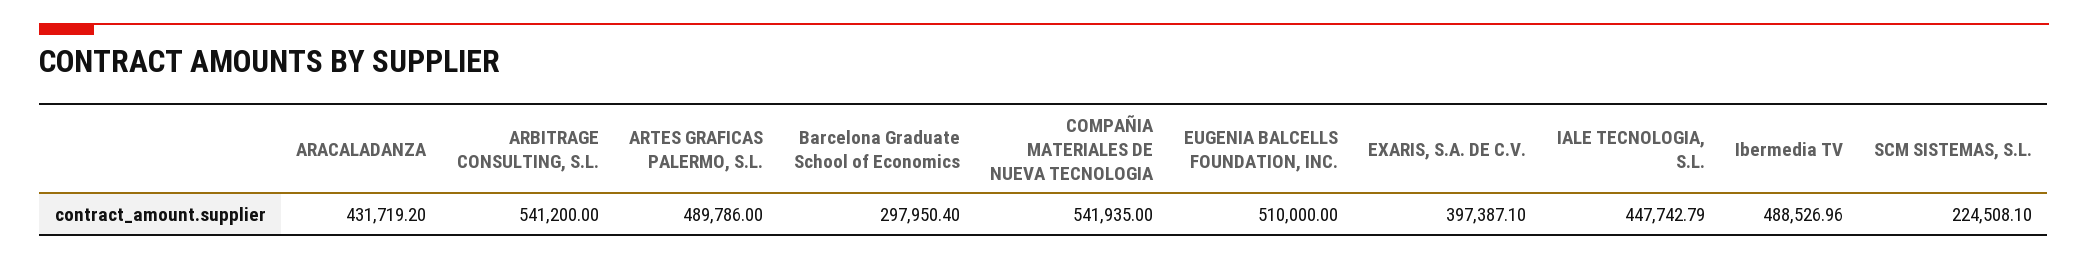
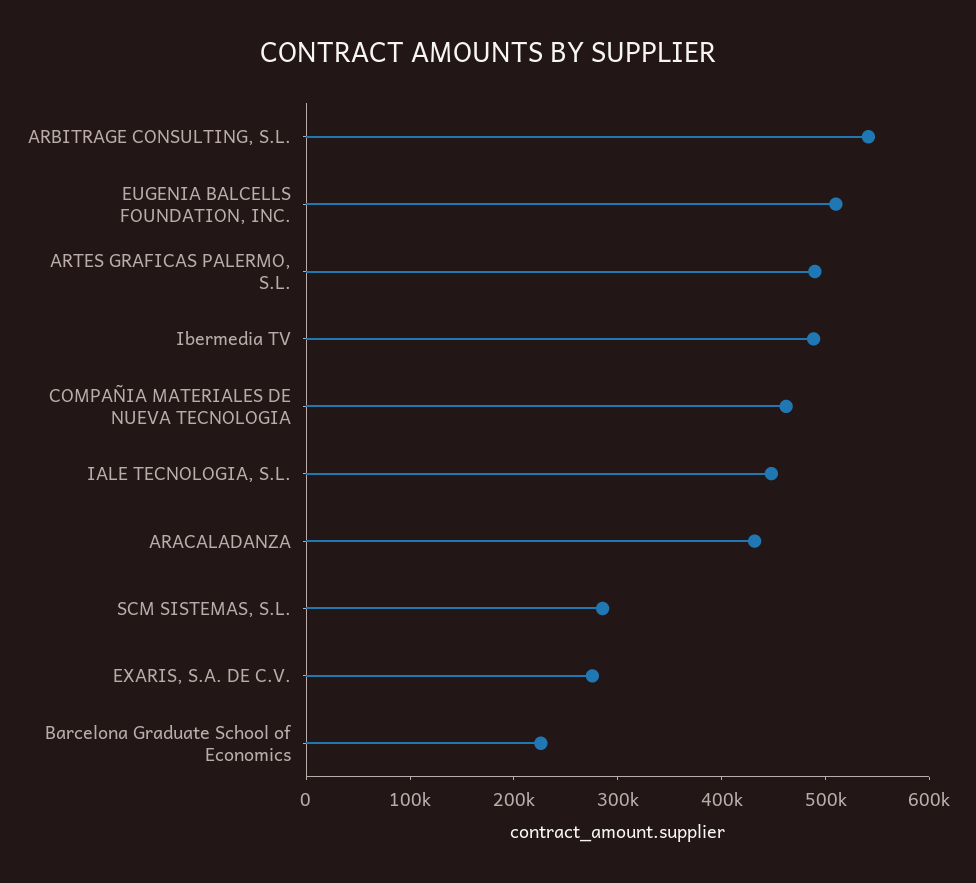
  {
    "ARACALADANZA": 431719.2,
    "ARBITRAGE CONSULTING, S.L.": 541200,
    "ARTES GRAFICAS PALERMO, S.L.": 489786,
-   "Barcelona Graduate School of Economics": 297950.4,
+   "Barcelona Graduate School of Economics": 220000,
-   "COMPAÑIA MATERIALES DE NUEVA TECNOLOGIA": 541935,
+   "COMPAÑIA MATERIALES DE NUEVA TECNOLOGIA": 460000,
    "EUGENIA BALCELLS FOUNDATION, INC.": 510000,
-   "EXARIS, S.A. DE C.V.": 397387.1,
+   "EXARIS, S.A. DE C.V.": 280000,
    "IALE TECNOLOGIA, S.L.": 447742.79,
    "Ibermedia TV": 488526.96,
-   "SCM SISTEMAS, S.L.": 224508.1
+   "SCM SISTEMAS, S.L.": 280000
  }

